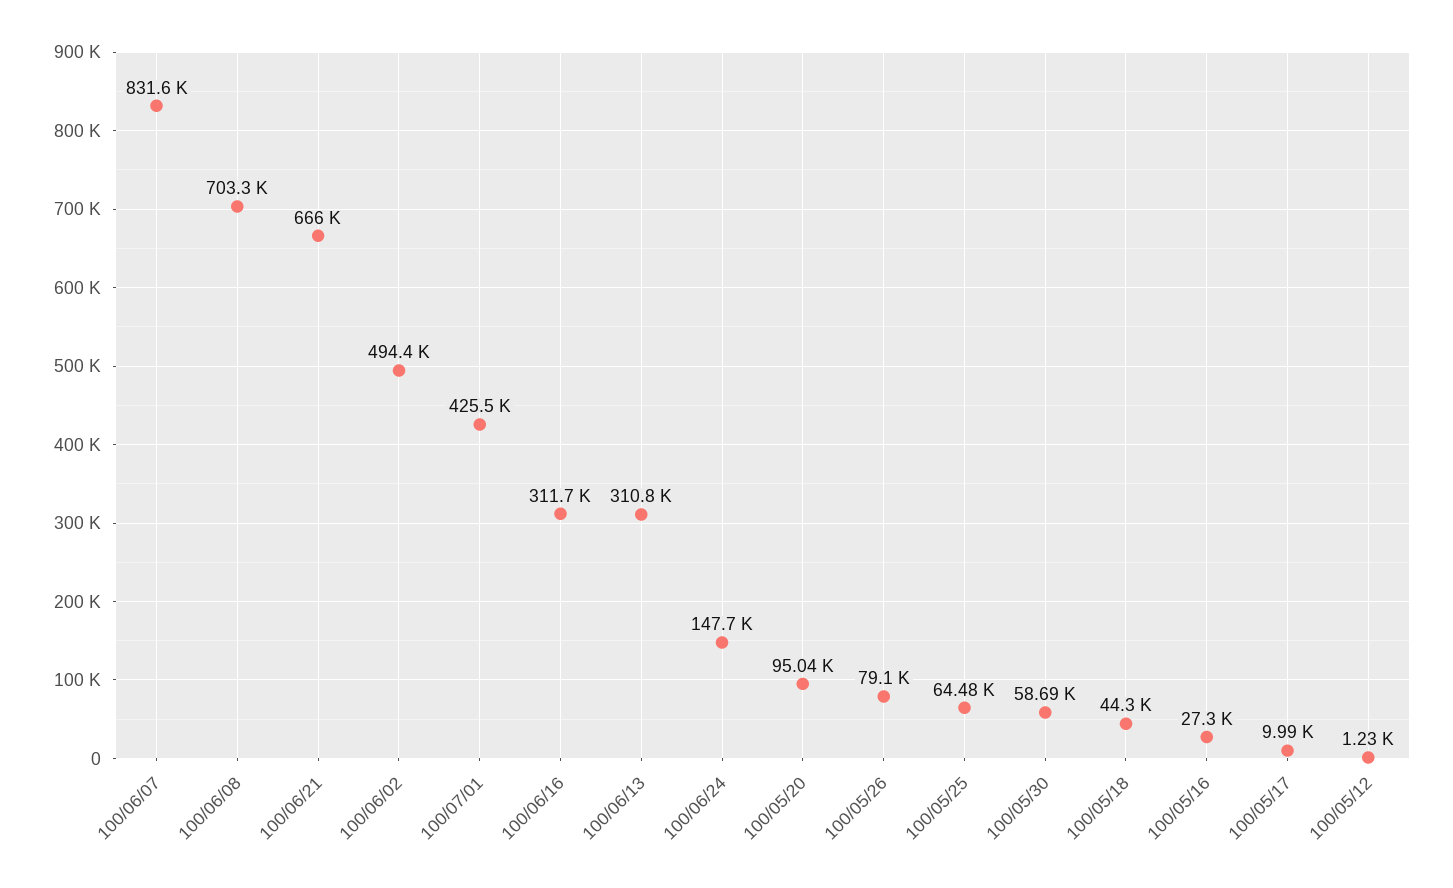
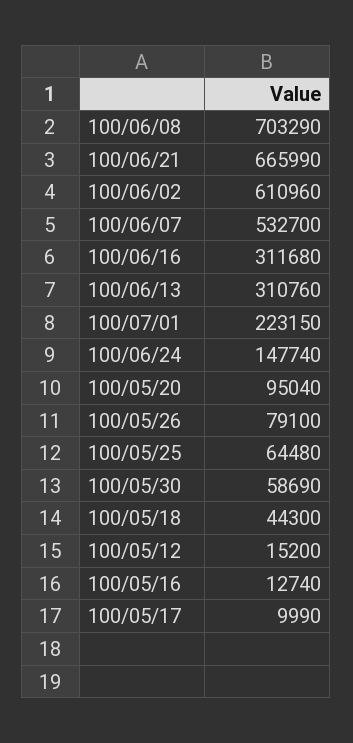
  {
-   "100/06/07": 831600,
+   "100/06/07": 532700,
    "100/06/08": 703290,
    "100/06/21": 665990,
-   "100/06/02": 494400,
+   "100/06/02": 610960,
-   "100/07/01": 425500,
+   "100/07/01": 223150,
    "100/06/16": 311680,
    "100/06/13": 310760,
    "100/06/24": 147740,
    "100/05/20": 95040,
    "100/05/26": 79100,
    "100/05/25": 64480,
    "100/05/30": 58690,
    "100/05/18": 44300,
-   "100/05/16": 27300,
+   "100/05/16": 12740,
    "100/05/17": 9990,
-   "100/05/12": 1230
+   "100/05/12": 15200
  }

